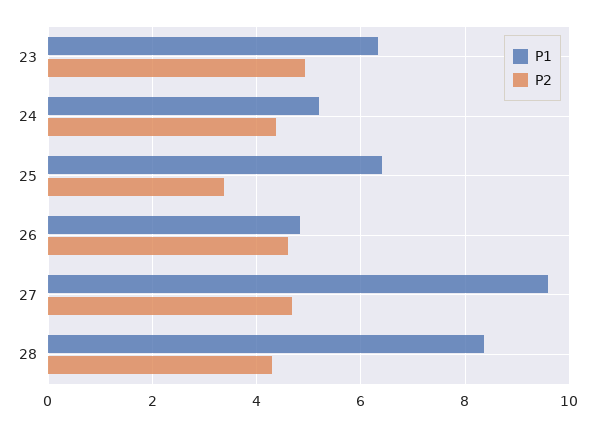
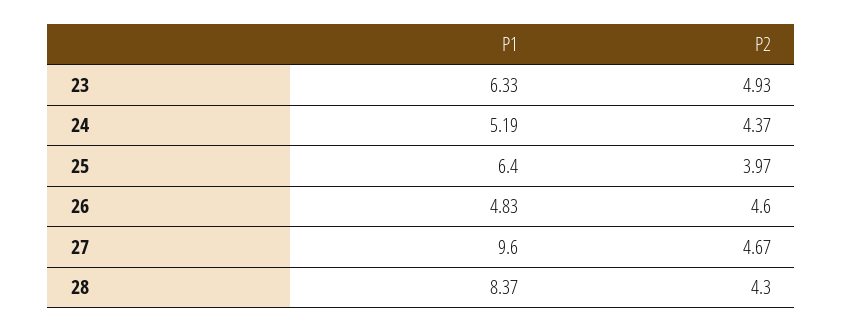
  {
    "P1": {
      "23": 6.33,
      "24": 5.19,
      "25": 6.4,
      "26": 4.83,
      "27": 9.6,
      "28": 8.37
    },
    "P2": {
      "23": 4.93,
      "24": 4.37,
-     "25": 3.4,
+     "25": 3.97,
      "26": 4.6,
      "27": 4.67,
      "28": 4.3
    }
  }

